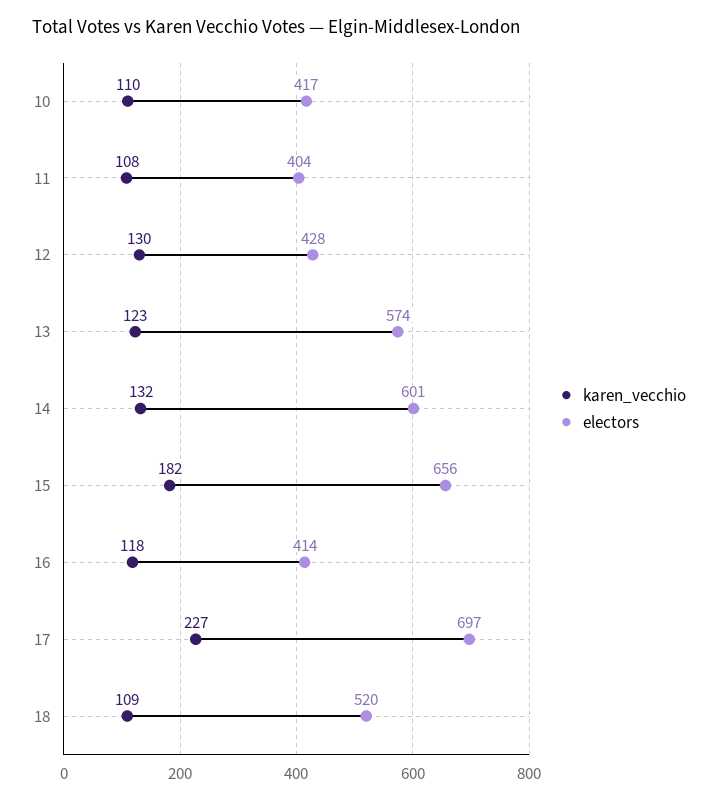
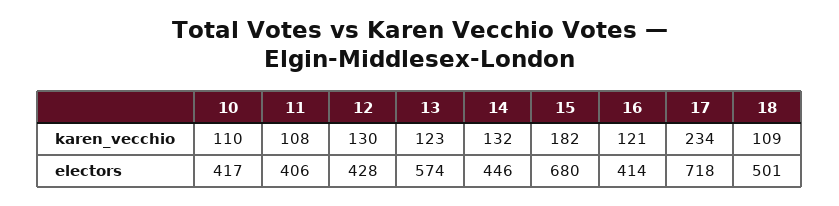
  {
    "karen_vecchio": {
      "10": 110,
      "11": 108,
      "12": 130,
      "13": 123,
      "14": 132,
      "15": 182,
-     "16": 118,
+     "16": 121,
-     "17": 227,
+     "17": 234,
      "18": 109
    },
    "electors": {
      "10": 417,
-     "11": 404,
+     "11": 406,
      "12": 428,
      "13": 574,
-     "14": 601,
+     "14": 446,
-     "15": 656,
+     "15": 680,
      "16": 414,
-     "17": 697,
+     "17": 718,
-     "18": 520
+     "18": 501
    }
  }

